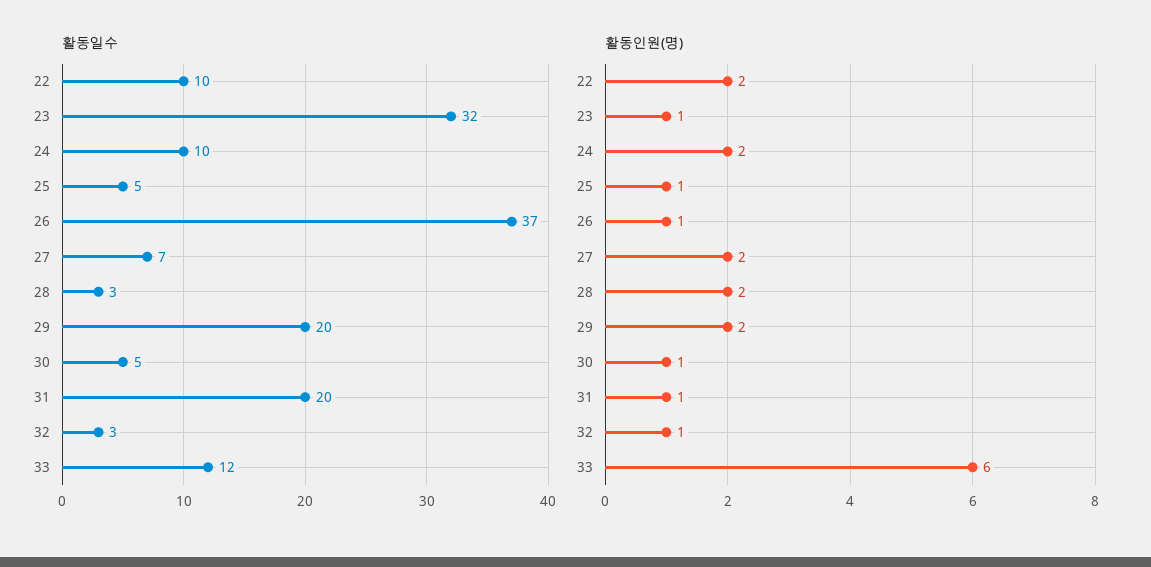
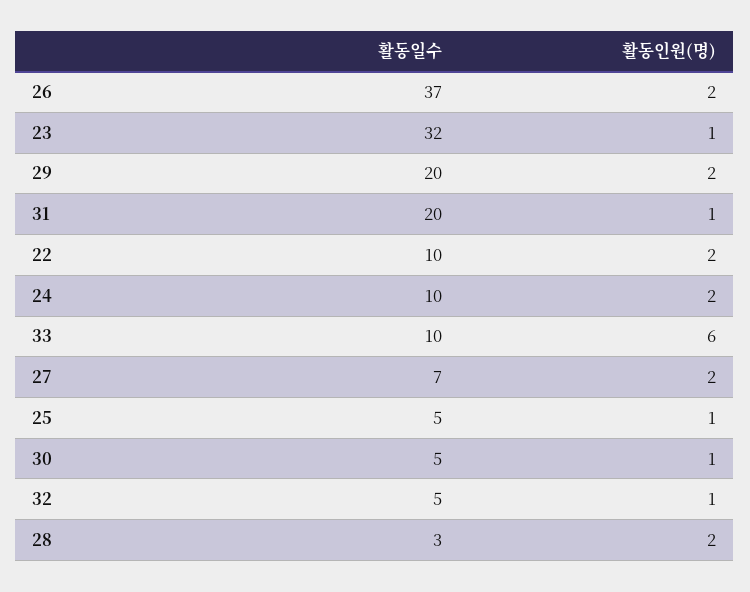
  {
    "활동일수": {
      "22": 10,
      "23": 32,
      "24": 10,
      "25": 5,
      "26": 37,
      "27": 7,
      "28": 3,
      "29": 20,
      "30": 5,
      "31": 20,
-     "32": 3,
+     "32": 5,
-     "33": 12
+     "33": 10
    },
    "활동인원(명)": {
      "22": 2,
      "23": 1,
      "24": 2,
      "25": 1,
-     "26": 1,
+     "26": 2,
      "27": 2,
      "28": 2,
      "29": 2,
      "30": 1,
      "31": 1,
      "32": 1,
      "33": 6
    }
  }

